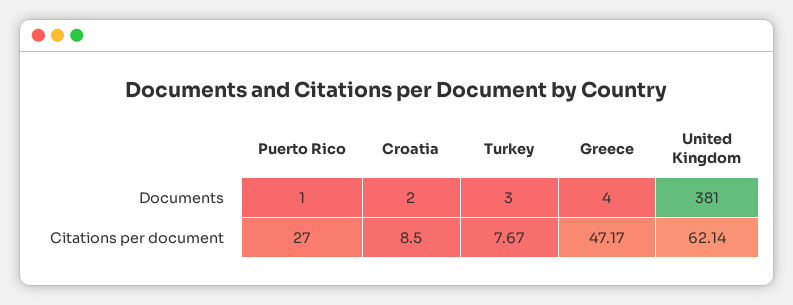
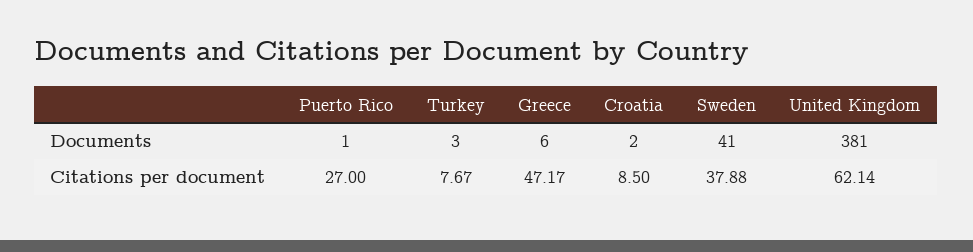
  {
    "Puerto Rico": {
      "Documents": 1,
      "Citations per document": 27
    },
    "Croatia": {
      "Documents": 2,
      "Citations per document": 8.5
    },
    "Turkey": {
      "Documents": 3,
      "Citations per document": 7.67
    },
    "Greece": {
-     "Documents": 4,
+     "Documents": 6,
      "Citations per document": 47.17
    },
    "United Kingdom": {
      "Documents": 381,
      "Citations per document": 62.14
-   }
+   },
+   "Sweden": {
+     "Documents": 41,
+     "Citations per document": 37.88
+   }
  }

